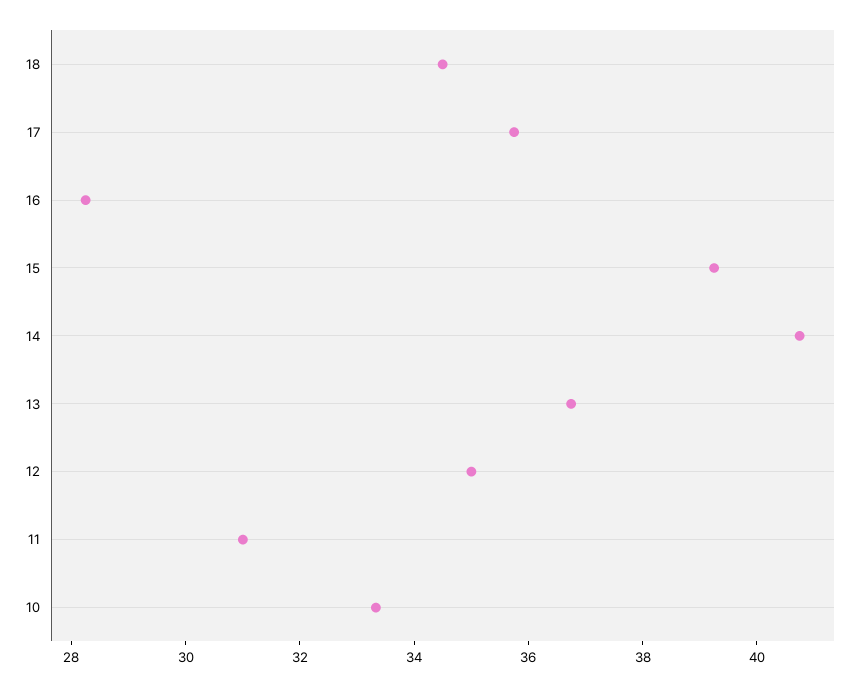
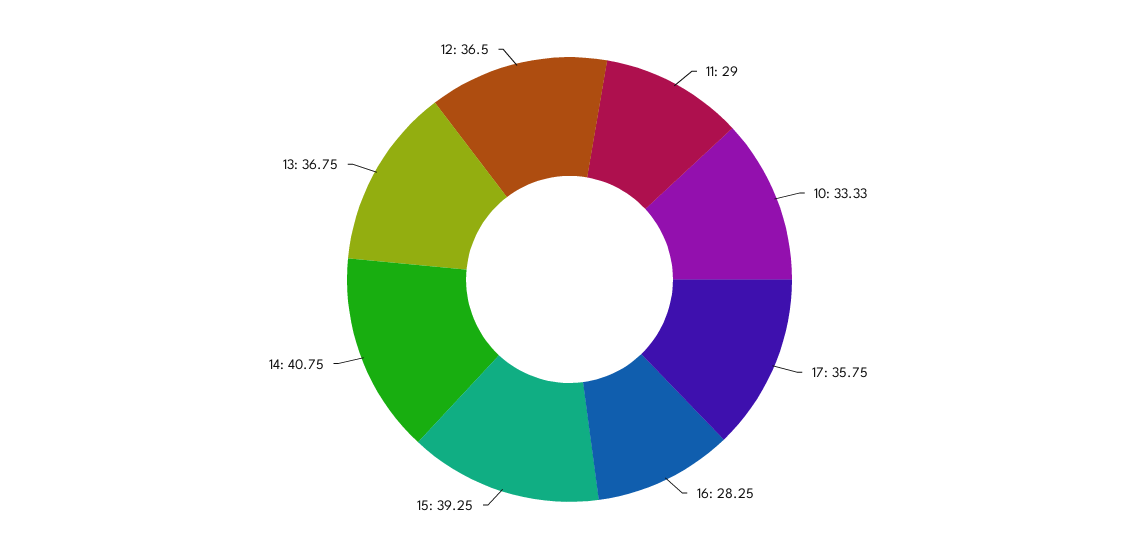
  {
-   "18": 34.5,
    "17": 35.75,
    "16": 28.25,
    "15": 39.25,
    "14": 40.75,
    "13": 36.75,
-   "12": 35,
+   "12": 36.5,
-   "11": 31,
+   "11": 29,
    "10": 33.33
  }

